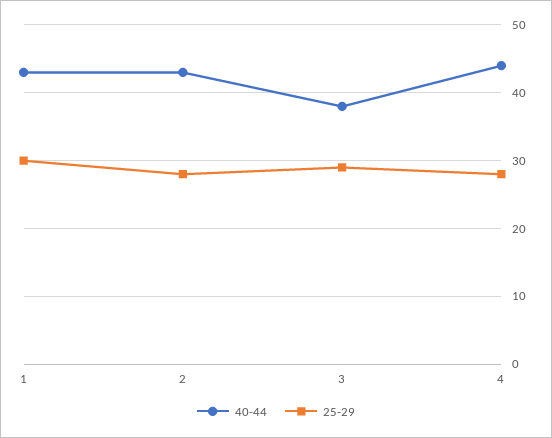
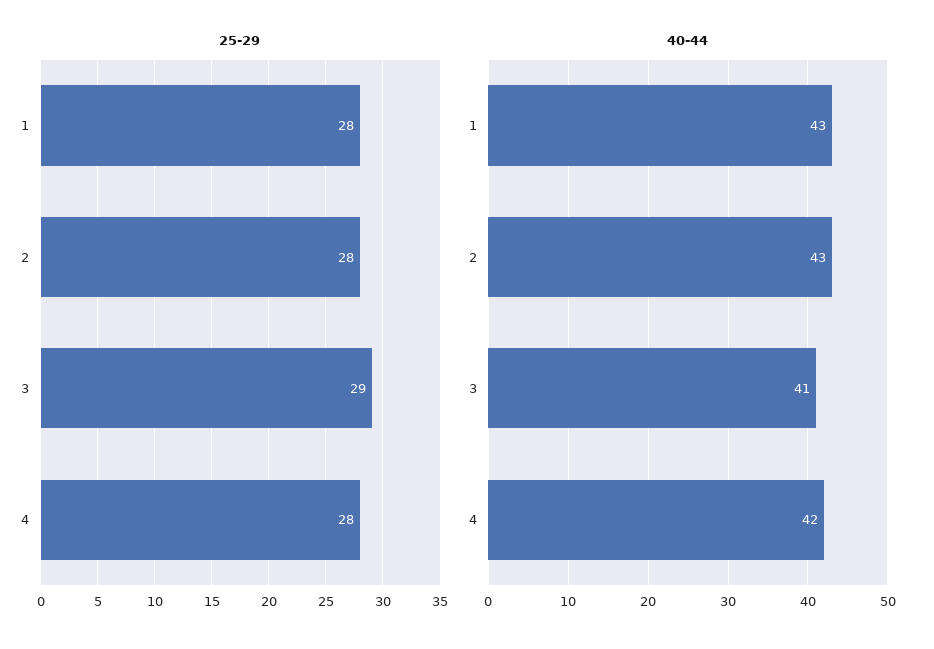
  {
    "40-44": {
      "1": 43,
      "2": 43,
-     "3": 38,
+     "3": 41,
-     "4": 44
+     "4": 42
    },
    "25-29": {
-     "1": 30,
+     "1": 28,
      "2": 28,
      "3": 29,
      "4": 28
    }
  }

